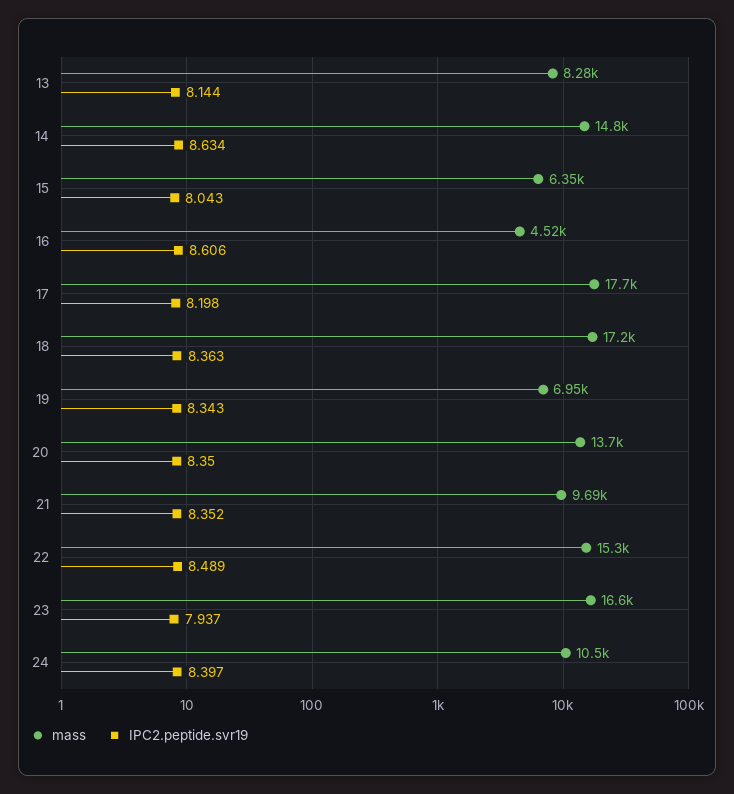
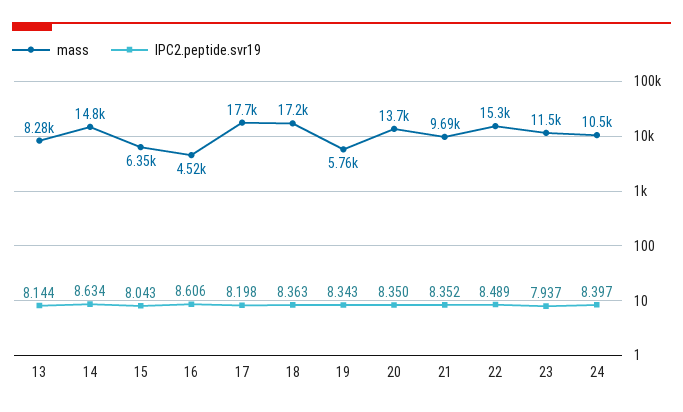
  {
    "mass": {
      "13": 8280,
      "14": 14800,
      "15": 6350,
      "16": 4520,
      "17": 17700,
      "18": 17200,
-     "19": 6950,
+     "19": 5760,
      "20": 13700,
      "21": 9690,
      "22": 15300,
-     "23": 16600,
+     "23": 11500,
      "24": 10500
    },
    "IPC2.peptide.svr19": {
      "13": 8.144,
      "14": 8.634,
      "15": 8.043,
      "16": 8.606,
      "17": 8.198,
      "18": 8.363,
      "19": 8.343,
      "20": 8.35,
      "21": 8.352,
      "22": 8.489,
      "23": 7.937,
      "24": 8.397
    }
  }

